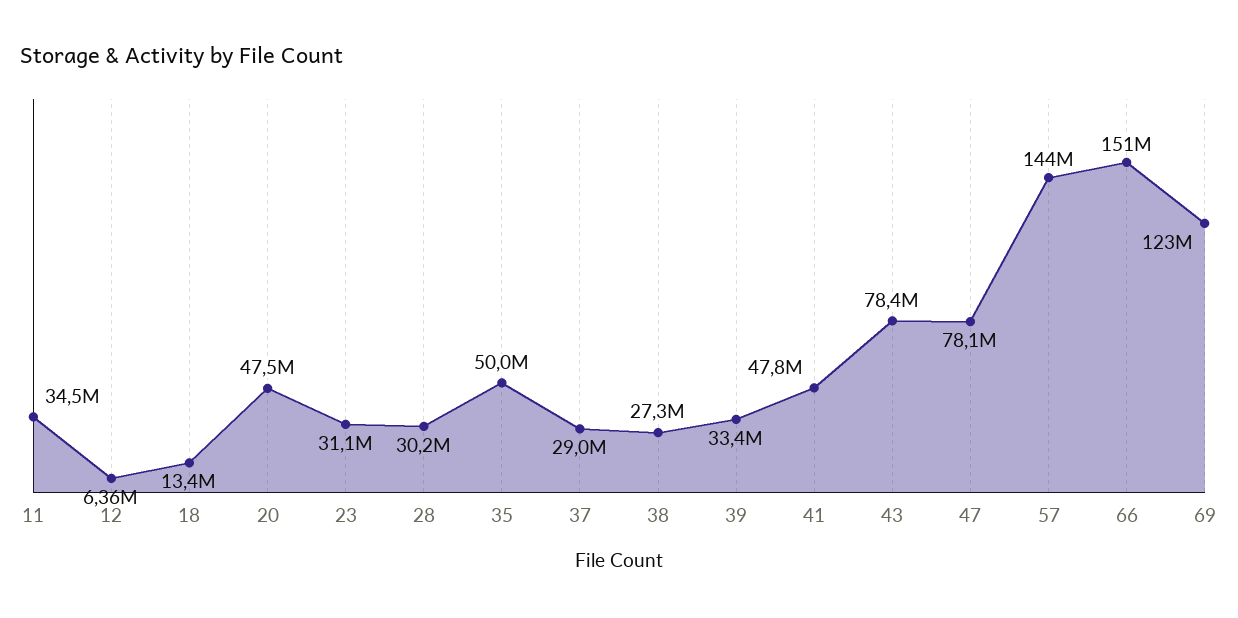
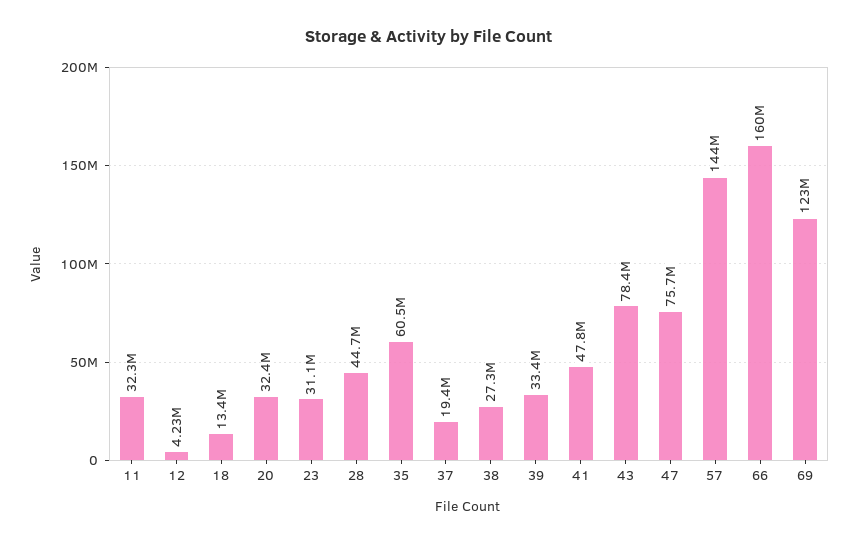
  {
-   "11": 34500000,
+   "11": 32300000,
-   "12": 6360000,
+   "12": 4230000,
    "18": 13400000,
-   "20": 47500000,
+   "20": 32400000,
    "23": 31100000,
-   "28": 30200000,
+   "28": 44700000,
-   "35": 50000000,
+   "35": 60500000,
-   "37": 29000000,
+   "37": 19400000,
    "38": 27300000,
    "39": 33400000,
    "41": 47800000,
    "43": 78400000,
-   "47": 78100000,
+   "47": 75700000,
    "57": 144000000,
-   "66": 151000000,
+   "66": 160000000,
    "69": 123000000
  }

